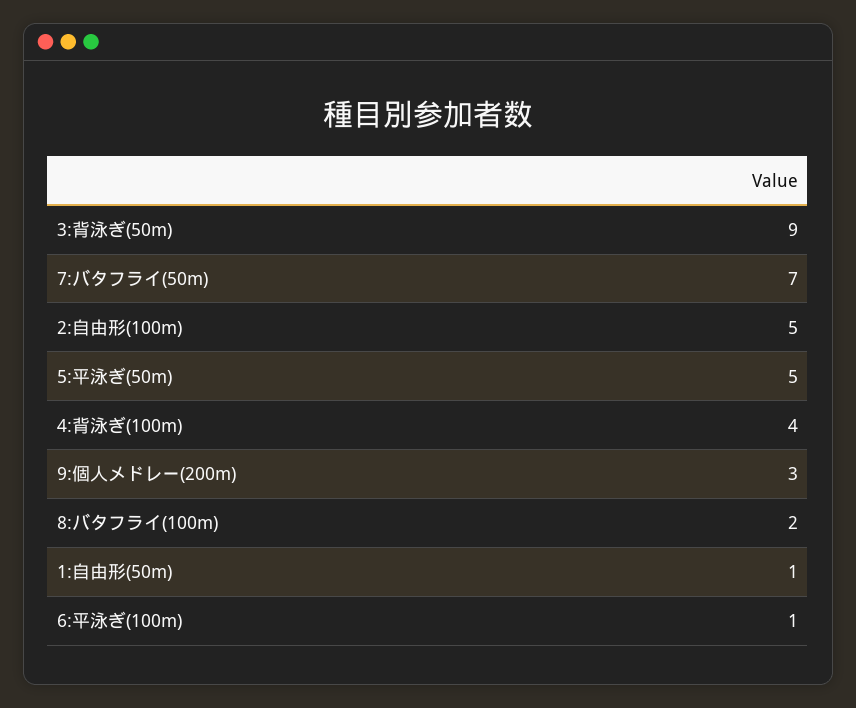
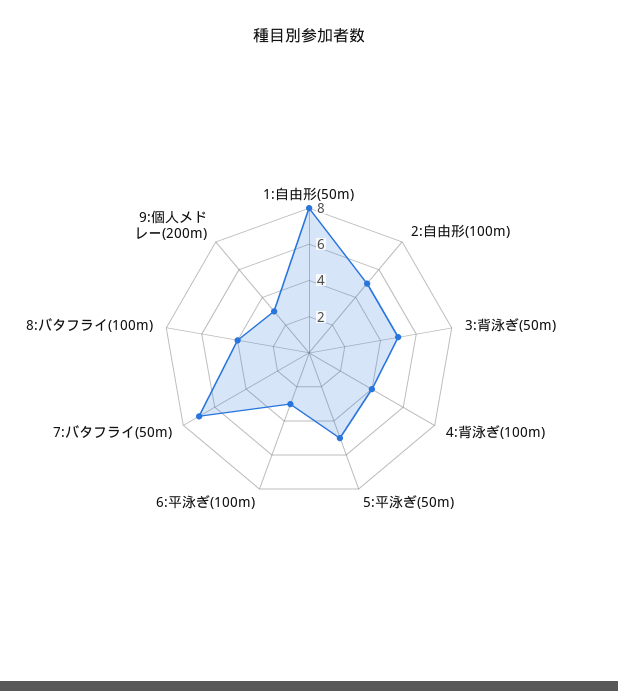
  {
-   "3:背泳ぎ(50m)": 9,
+   "3:背泳ぎ(50m)": 5,
    "7:バタフライ(50m)": 7,
    "2:自由形(100m)": 5,
    "5:平泳ぎ(50m)": 5,
    "4:背泳ぎ(100m)": 4,
    "9:個人メドレー(200m)": 3,
-   "8:バタフライ(100m)": 2,
+   "8:バタフライ(100m)": 4,
-   "1:自由形(50m)": 1,
+   "1:自由形(50m)": 8,
-   "6:平泳ぎ(100m)": 1
+   "6:平泳ぎ(100m)": 3
  }

